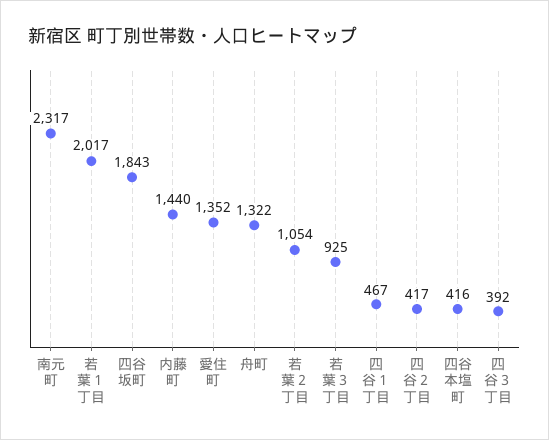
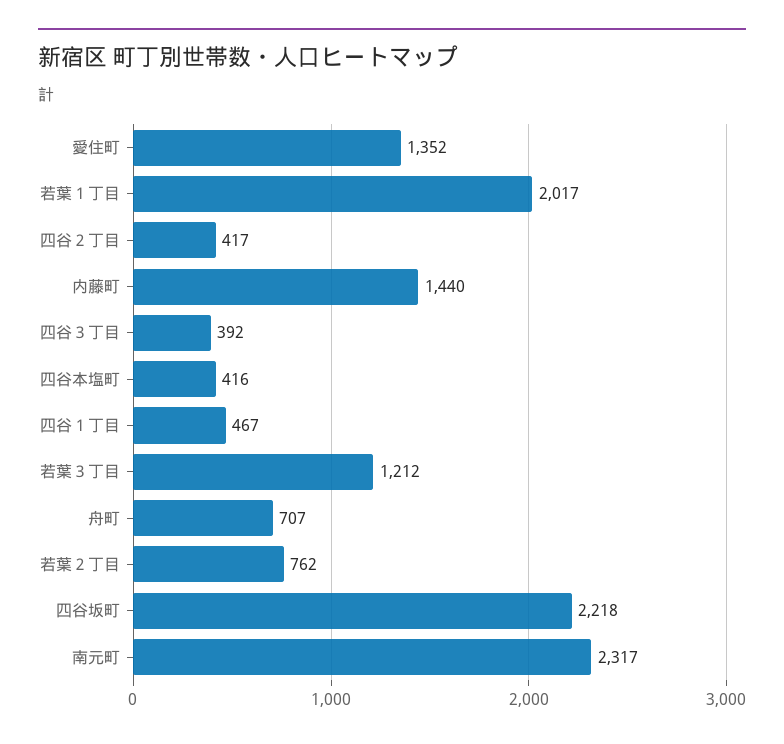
  {
    "南元町": 2317,
    "若葉１丁目": 2017,
-   "四谷坂町": 1843,
+   "四谷坂町": 2218,
    "内藤町": 1440,
    "愛住町": 1352,
-   "舟町": 1322,
+   "舟町": 707,
-   "若葉２丁目": 1054,
+   "若葉２丁目": 762,
-   "若葉３丁目": 925,
+   "若葉３丁目": 1212,
    "四谷１丁目": 467,
    "四谷２丁目": 417,
    "四谷本塩町": 416,
    "四谷３丁目": 392
  }

